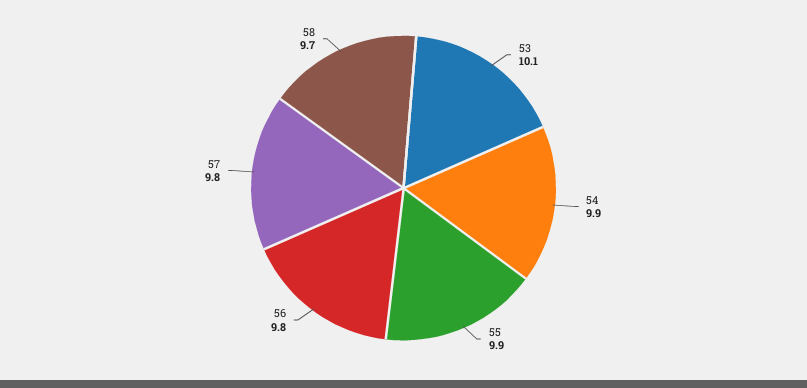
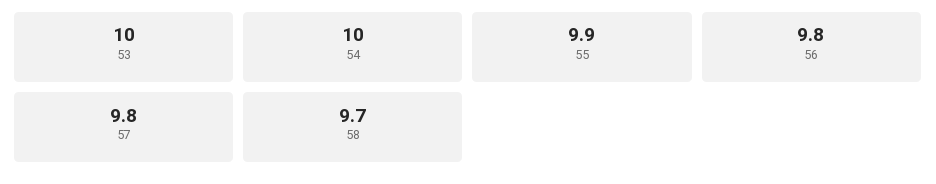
  {
-   "53": 10.1,
+   "53": 10,
-   "54": 9.9,
+   "54": 10,
    "55": 9.9,
    "56": 9.8,
    "57": 9.8,
    "58": 9.7
  }

